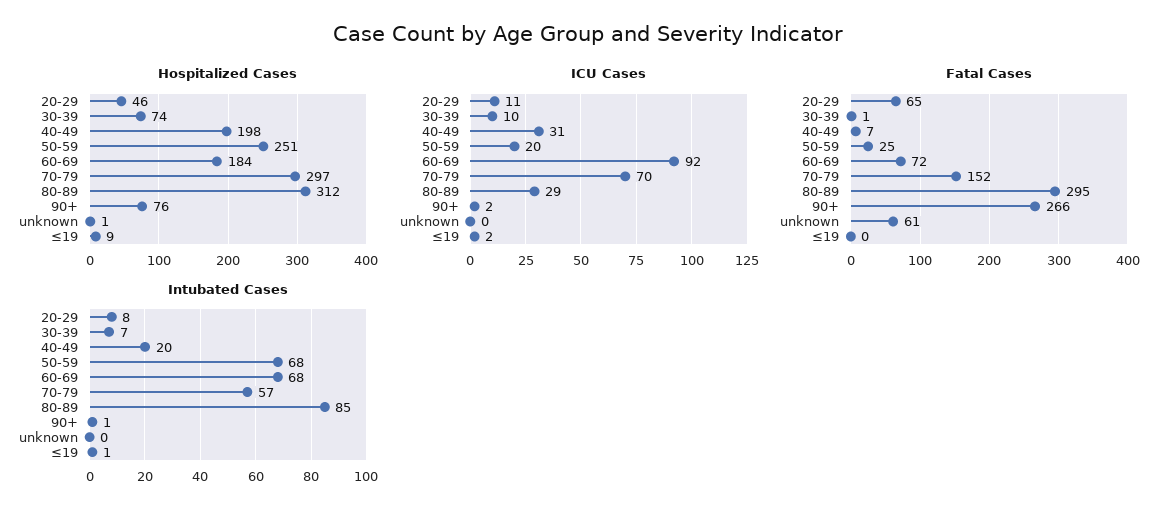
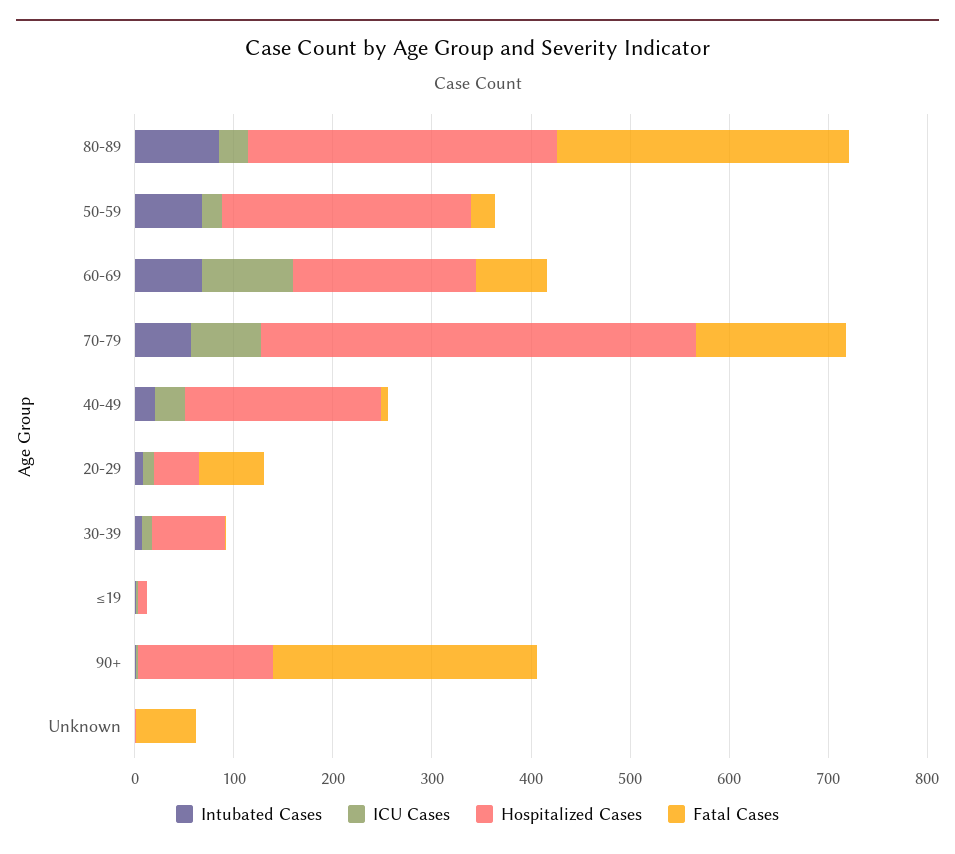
  {
    "Hospitalized Cases": {
      "20-29": 46,
      "30-39": 74,
      "40-49": 198,
      "50-59": 251,
      "60-69": 184,
-     "70-79": 297,
+     "70-79": 440,
      "80-89": 312,
-     "90+": 76,
+     "90+": 140,
      "unknown": 1,
      "≤19": 9
    },
    "ICU Cases": {
      "20-29": 11,
      "30-39": 10,
      "40-49": 31,
      "50-59": 20,
      "60-69": 92,
      "70-79": 70,
      "80-89": 29,
      "90+": 2,
      "unknown": 0,
      "≤19": 2
    },
    "Fatal Cases": {
      "20-29": 65,
      "30-39": 1,
      "40-49": 7,
      "50-59": 25,
      "60-69": 72,
      "70-79": 152,
      "80-89": 295,
      "90+": 266,
      "unknown": 61,
      "≤19": 0
    },
    "Intubated Cases": {
      "20-29": 8,
      "30-39": 7,
      "40-49": 20,
      "50-59": 68,
      "60-69": 68,
      "70-79": 57,
      "80-89": 85,
      "90+": 1,
      "unknown": 0,
      "≤19": 1
    }
  }

